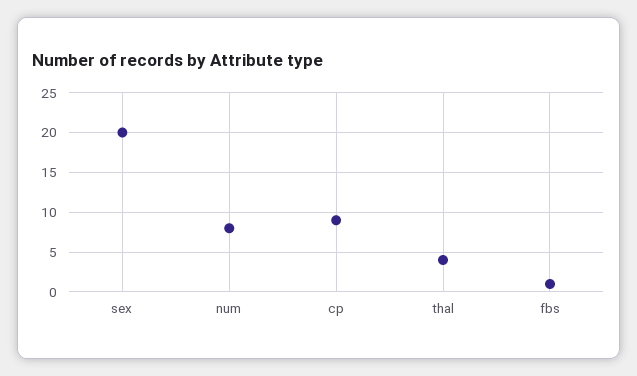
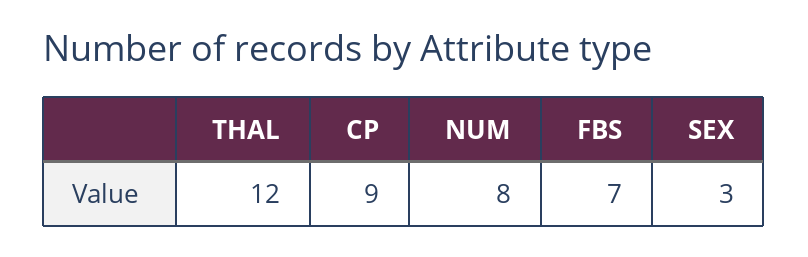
  {
-   "sex": 20,
+   "sex": 3,
    "num": 8,
    "cp": 9,
-   "thal": 4,
+   "thal": 12,
-   "fbs": 1
+   "fbs": 7
  }

